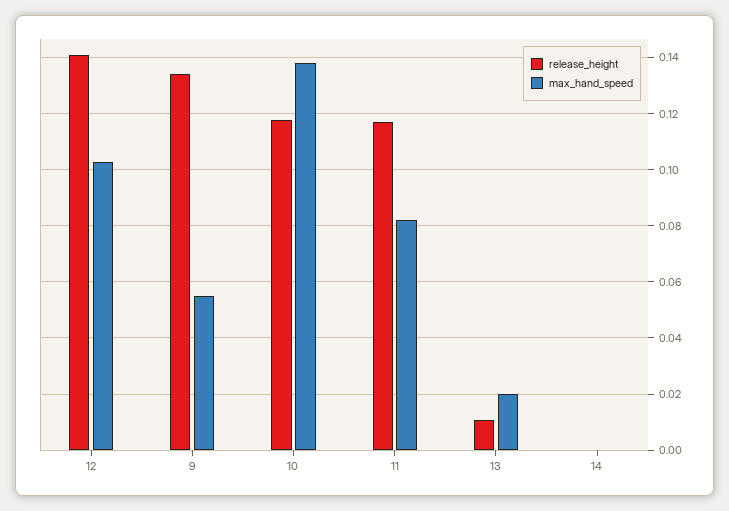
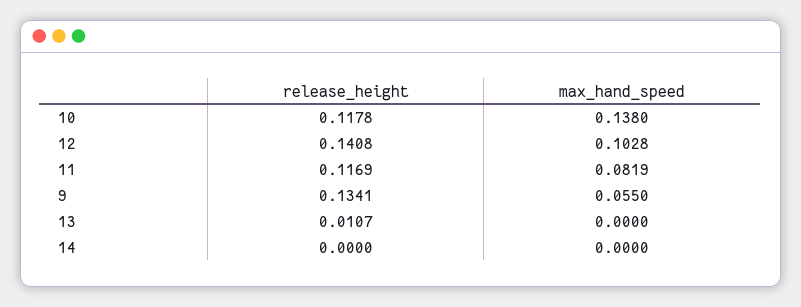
  {
    "release_height": {
      "12": 0.1408,
      "9": 0.1341,
      "10": 0.1178,
      "11": 0.1169,
      "13": 0.0107,
      "14": 0
    },
    "max_hand_speed": {
      "12": 0.1028,
      "9": 0.055,
      "10": 0.138,
      "11": 0.0819,
-     "13": 0.02,
+     "13": 0,
      "14": 0
    }
  }

